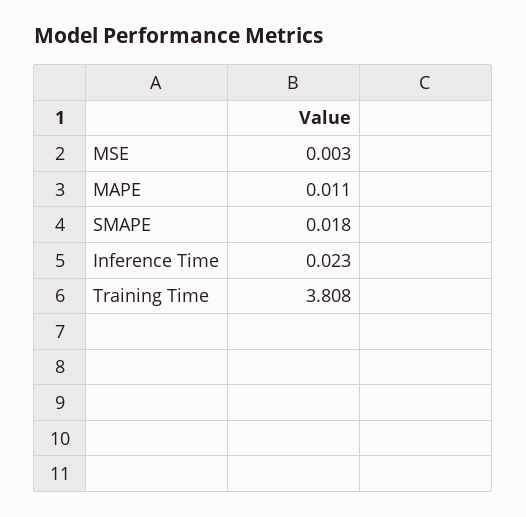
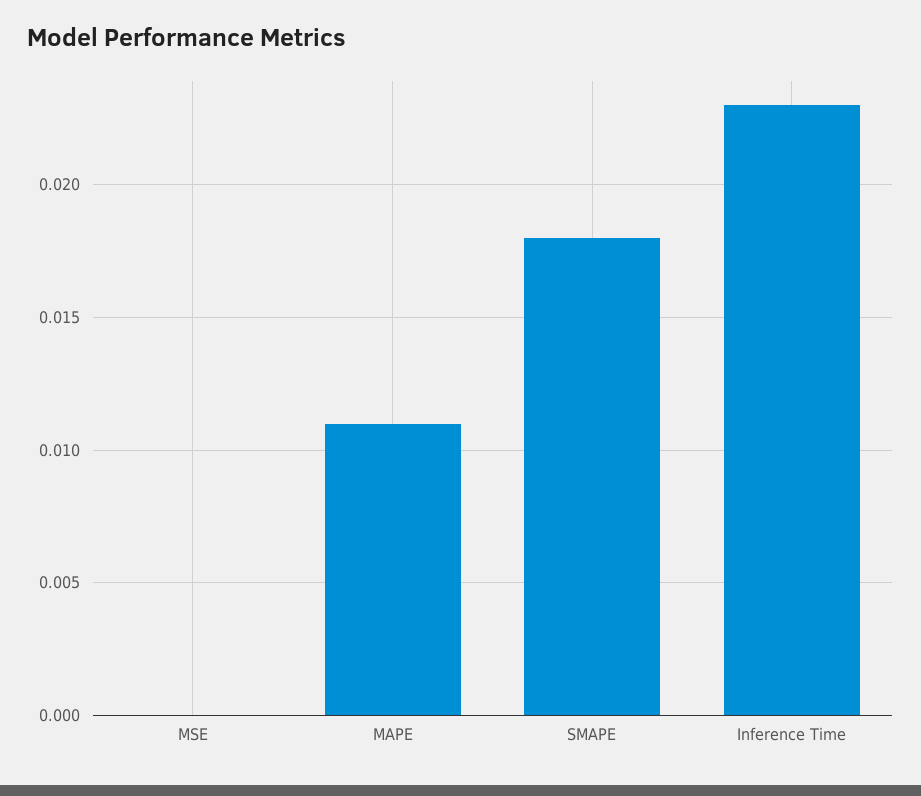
  {
-   "MSE": 0.003,
+   "MSE": 0,
    "MAPE": 0.011,
    "SMAPE": 0.018,
-   "Inference Time": 0.023,
+   "Inference Time": 0.023
-   "Training Time": 3.808
  }

